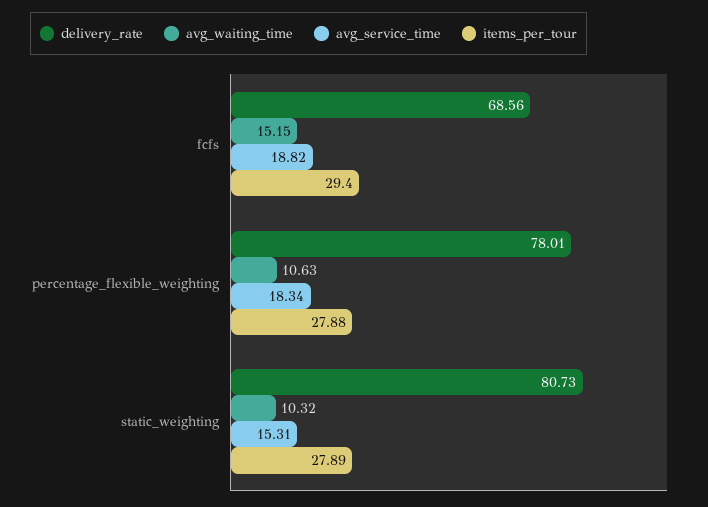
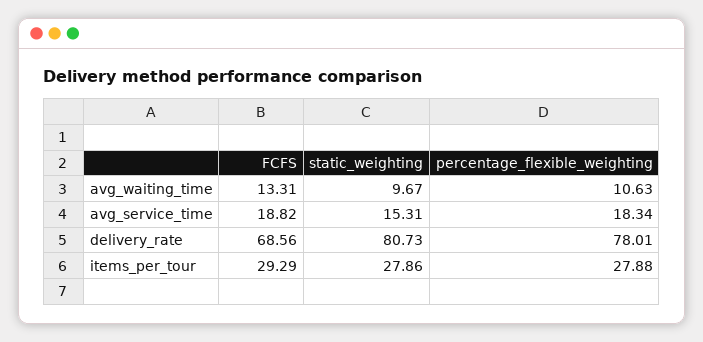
  {
    "delivery_rate": {
      "fcfs": 68.56,
      "percentage_flexible_weighting": 78.01,
      "static_weighting": 80.73
    },
    "avg_waiting_time": {
-     "fcfs": 15.15,
+     "fcfs": 13.31,
      "percentage_flexible_weighting": 10.63,
-     "static_weighting": 10.32
+     "static_weighting": 9.67
    },
    "avg_service_time": {
      "fcfs": 18.82,
      "percentage_flexible_weighting": 18.34,
      "static_weighting": 15.31
    },
    "items_per_tour": {
-     "fcfs": 29.4,
+     "fcfs": 29.29,
      "percentage_flexible_weighting": 27.88,
-     "static_weighting": 27.89
+     "static_weighting": 27.86
    }
  }

